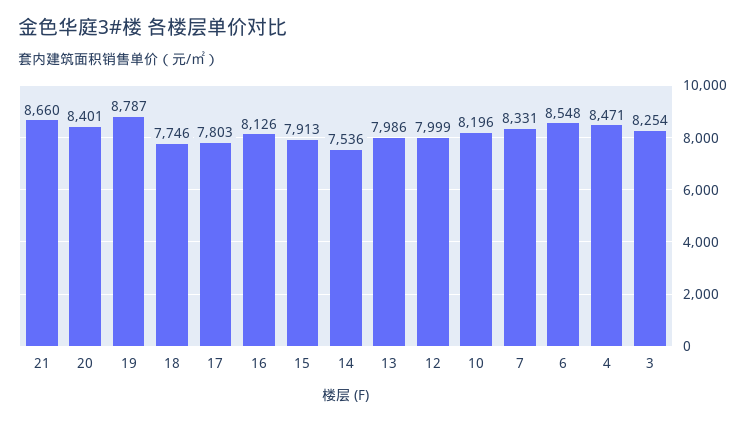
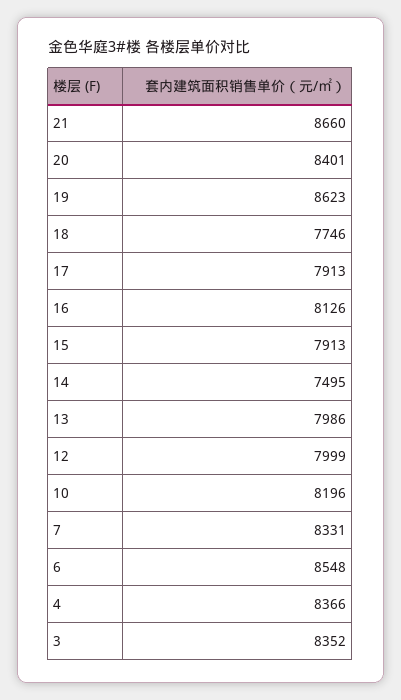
  {
    "21": 8660,
    "20": 8401,
-   "19": 8787,
+   "19": 8623,
    "18": 7746,
-   "17": 7803,
+   "17": 7913,
    "16": 8126,
    "15": 7913,
-   "14": 7536,
+   "14": 7495,
    "13": 7986,
    "12": 7999,
    "10": 8196,
    "7": 8331,
    "6": 8548,
-   "4": 8471,
+   "4": 8366,
-   "3": 8254
+   "3": 8352
  }

